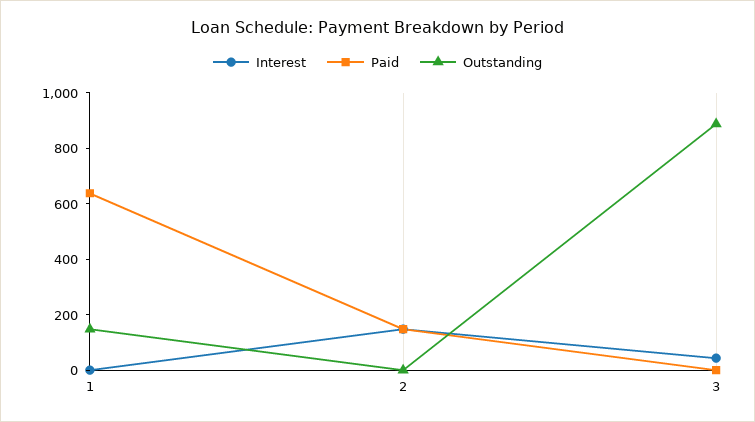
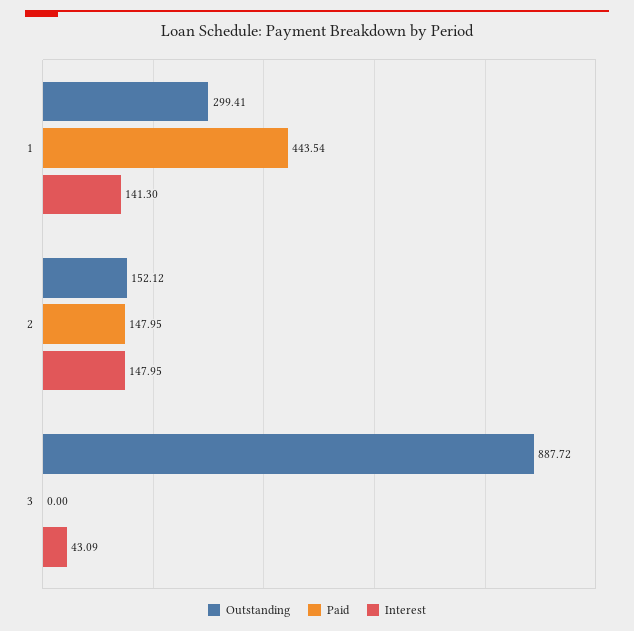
  {
    "Interest": {
-     "1": 0,
+     "1": 141.3,
      "2": 147.95,
      "3": 43.09
    },
    "Paid": {
-     "1": 650,
+     "1": 443.54,
      "2": 147.95,
      "3": 0
    },
    "Outstanding": {
-     "1": 150,
+     "1": 299.41,
-     "2": 0,
+     "2": 152.12,
      "3": 887.72
    }
  }

